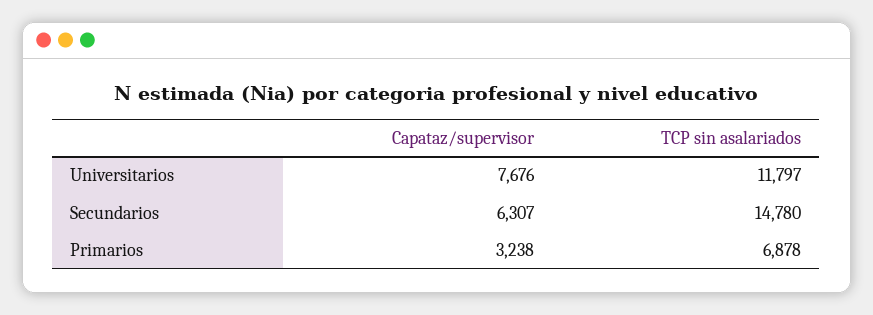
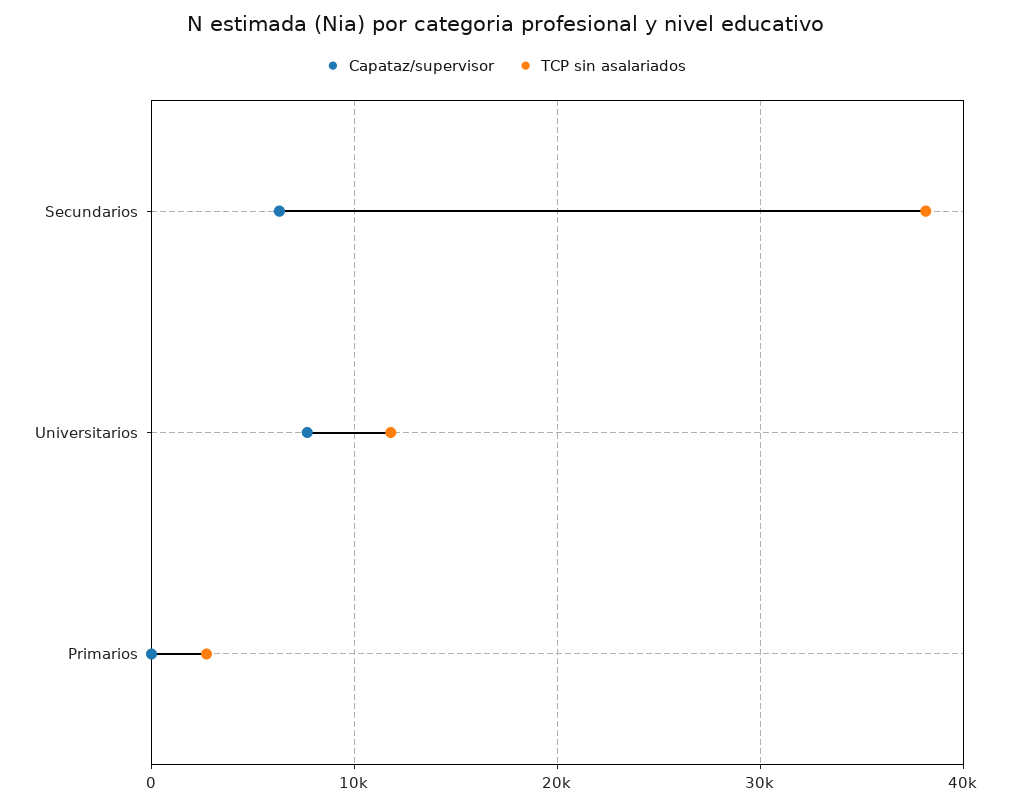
  {
    "Capataz/supervisor": {
      "Universitarios": 7676,
      "Secundarios": 6307,
-     "Primarios": 3238
+     "Primarios": 0
    },
    "TCP sin asalariados": {
      "Universitarios": 11797,
-     "Secundarios": 14780,
+     "Secundarios": 38000,
-     "Primarios": 6878
+     "Primarios": 3000
    }
  }

